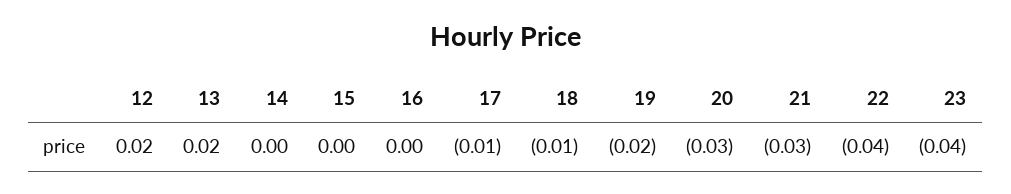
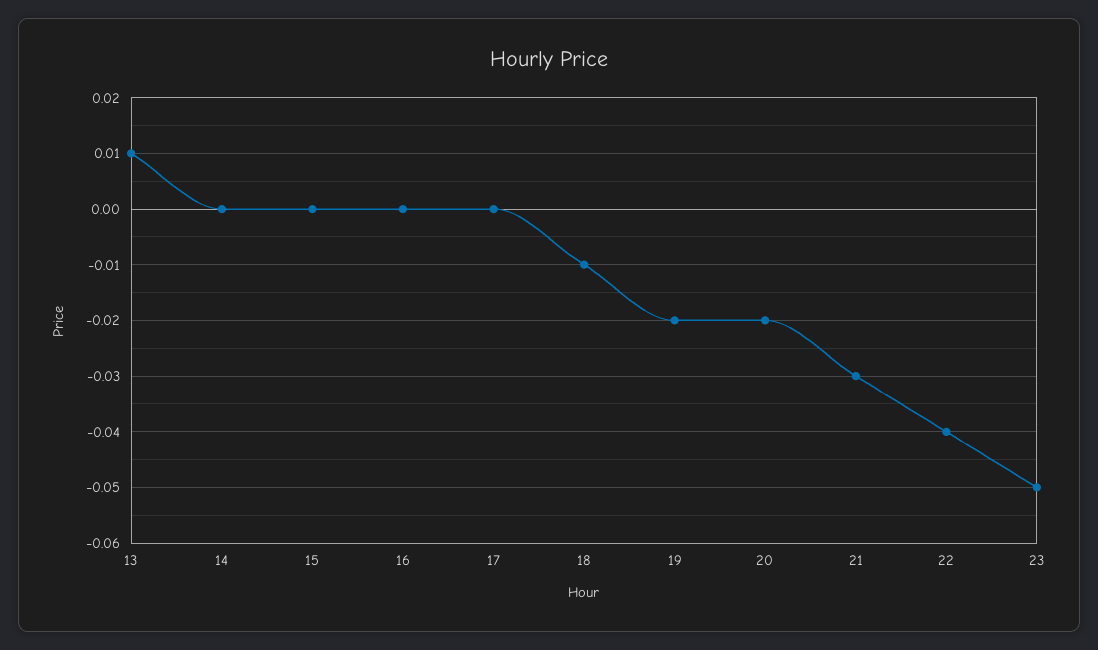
  {
-   "12": 0.02,
-   "13": 0.02,
+   "13": 0.01,
    "14": 0,
    "15": 0,
    "16": 0,
-   "17": -0.01,
+   "17": 0,
    "18": -0.01,
    "19": -0.02,
-   "20": -0.03,
+   "20": -0.02,
    "21": -0.03,
    "22": -0.04,
-   "23": -0.04
+   "23": -0.05
  }

